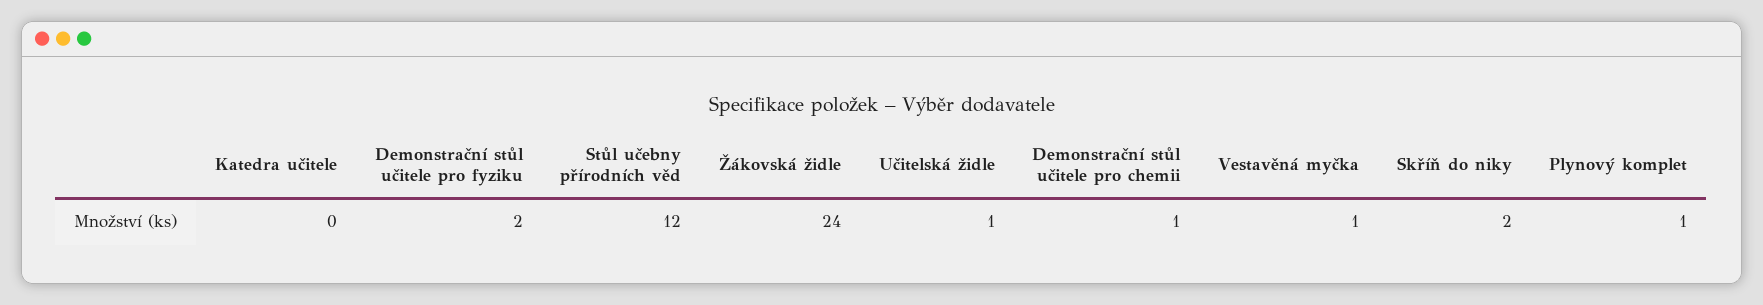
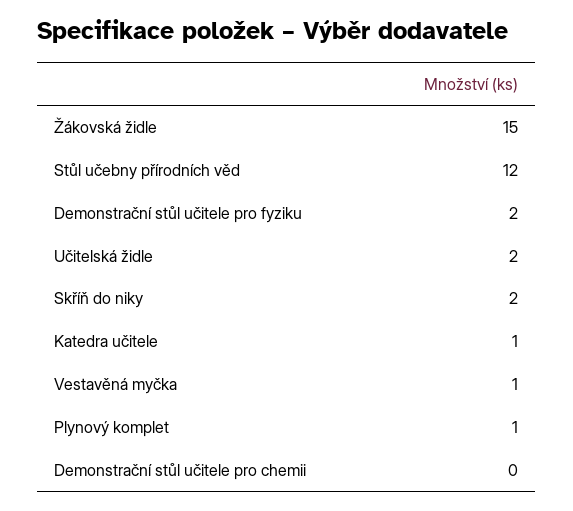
  {
-   "Katedra učitele": 0,
+   "Katedra učitele": 1,
    "Demonstrační stůl učitele pro fyziku": 2,
    "Stůl učebny přírodních věd": 12,
-   "Žákovská židle": 24,
+   "Žákovská židle": 15,
-   "Učitelská židle": 1,
+   "Učitelská židle": 2,
-   "Demonstrační stůl učitele pro chemii": 1,
+   "Demonstrační stůl učitele pro chemii": 0,
    "Vestavěná myčka": 1,
    "Skříň do niky": 2,
    "Plynový komplet": 1
  }

